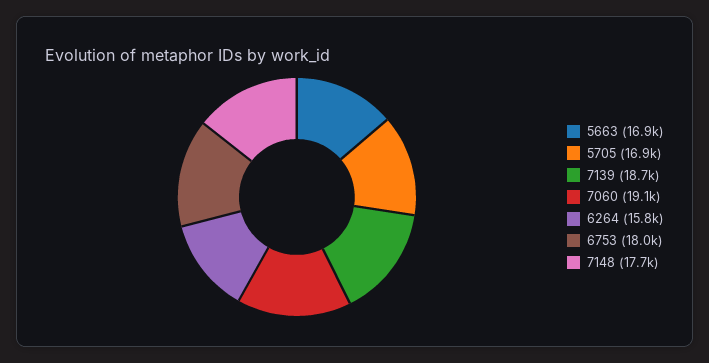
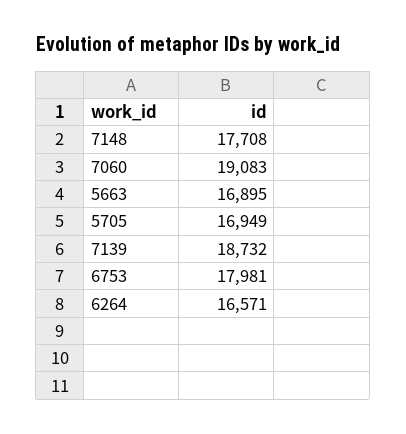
  {
    "5663": 16895,
    "5705": 16949,
    "7139": 18732,
    "7060": 19083,
-   "6264": 15800,
+   "6264": 16571,
    "6753": 17981,
    "7148": 17708
  }

